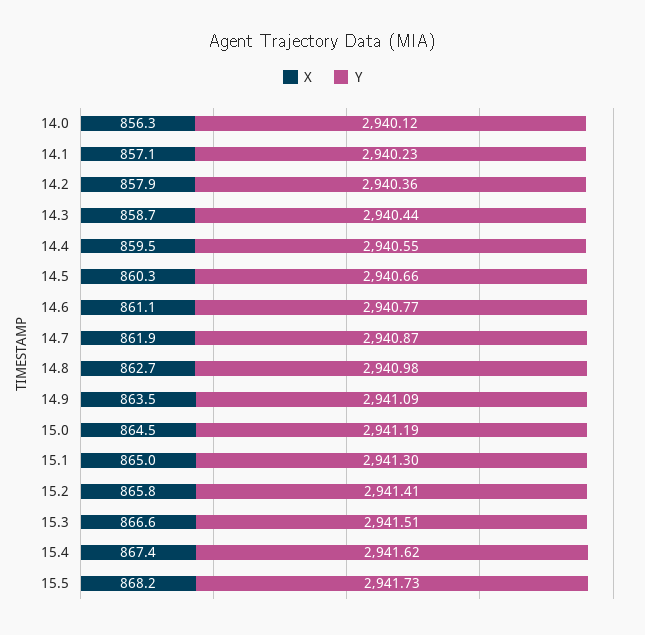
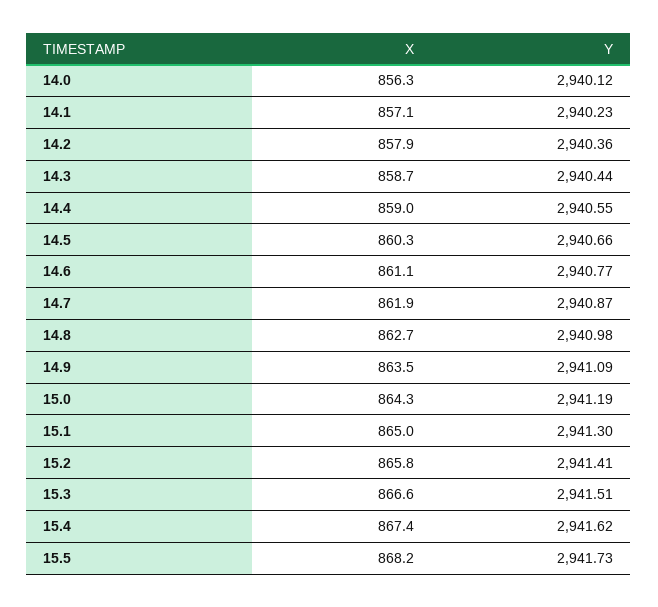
  {
    "X": {
      "14.0": 856.3,
      "14.1": 857.1,
      "14.2": 857.9,
      "14.3": 858.7,
-     "14.4": 859.5,
+     "14.4": 859,
      "14.5": 860.3,
      "14.6": 861.1,
      "14.7": 861.9,
      "14.8": 862.7,
      "14.9": 863.5,
-     "15.0": 864.5,
+     "15.0": 864.3,
      "15.1": 865,
      "15.2": 865.8,
      "15.3": 866.6,
      "15.4": 867.4,
      "15.5": 868.2
    },
    "Y": {
      "14.0": 2940.12,
      "14.1": 2940.23,
      "14.2": 2940.36,
      "14.3": 2940.44,
      "14.4": 2940.55,
      "14.5": 2940.66,
      "14.6": 2940.77,
      "14.7": 2940.87,
      "14.8": 2940.98,
      "14.9": 2941.09,
      "15.0": 2941.19,
      "15.1": 2941.3,
      "15.2": 2941.41,
      "15.3": 2941.51,
      "15.4": 2941.62,
      "15.5": 2941.73
    }
  }

